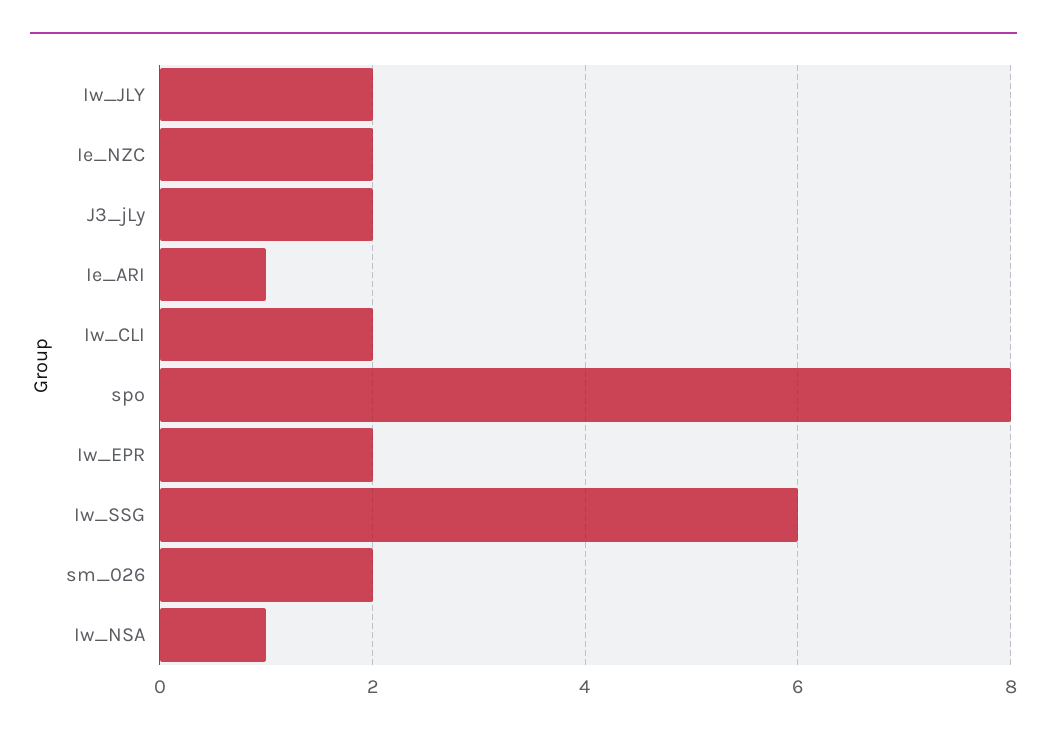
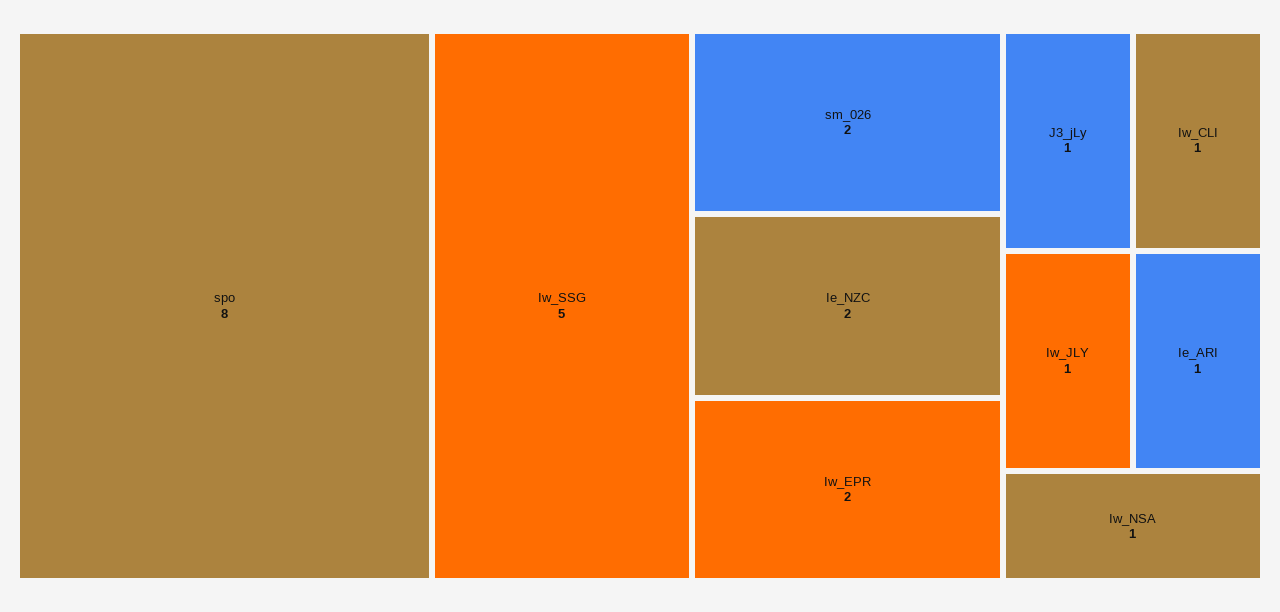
  {
-   "Iw_JLY": 2,
+   "Iw_JLY": 1,
    "Ie_NZC": 2,
-   "J3_jLy": 2,
+   "J3_jLy": 1,
    "Ie_ARI": 1,
-   "Iw_CLI": 2,
+   "Iw_CLI": 1,
    "spo": 8,
    "Iw_EPR": 2,
-   "Iw_SSG": 6,
+   "Iw_SSG": 5,
    "sm_026": 2,
    "Iw_NSA": 1
  }

